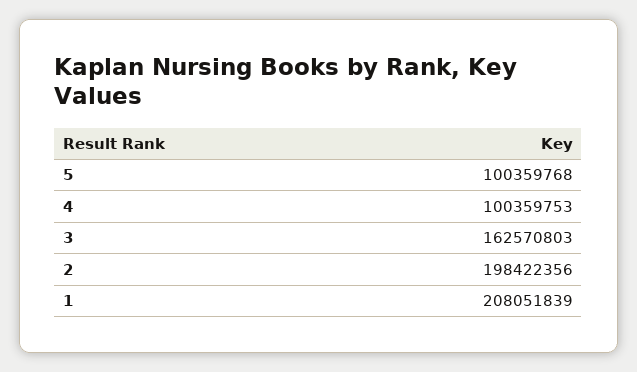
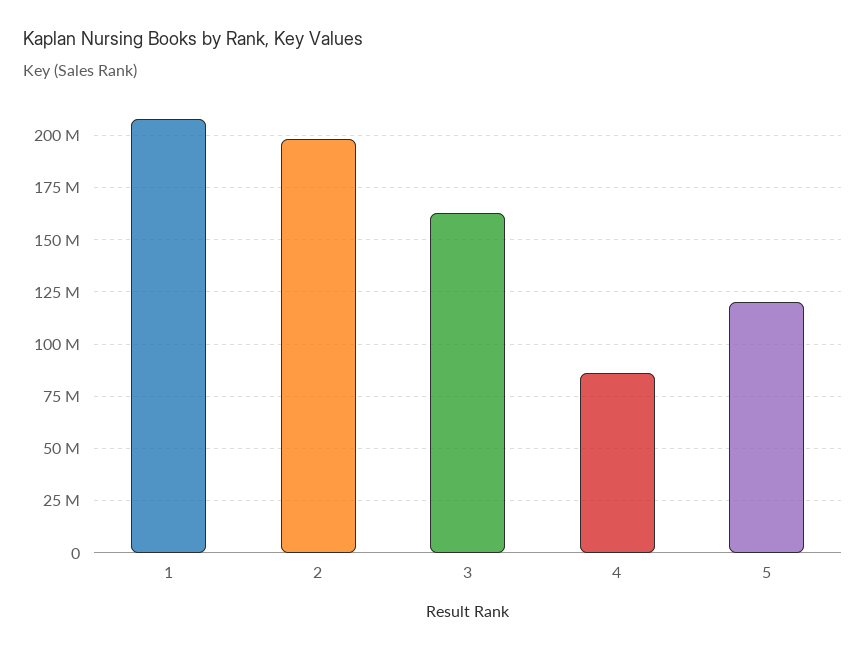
  {
-   "5": 100359768,
+   "5": 120000000,
-   "4": 100359753,
+   "4": 85000000,
    "3": 162570803,
    "2": 198422356,
    "1": 208051839
  }

